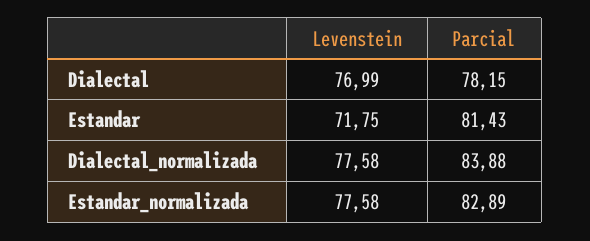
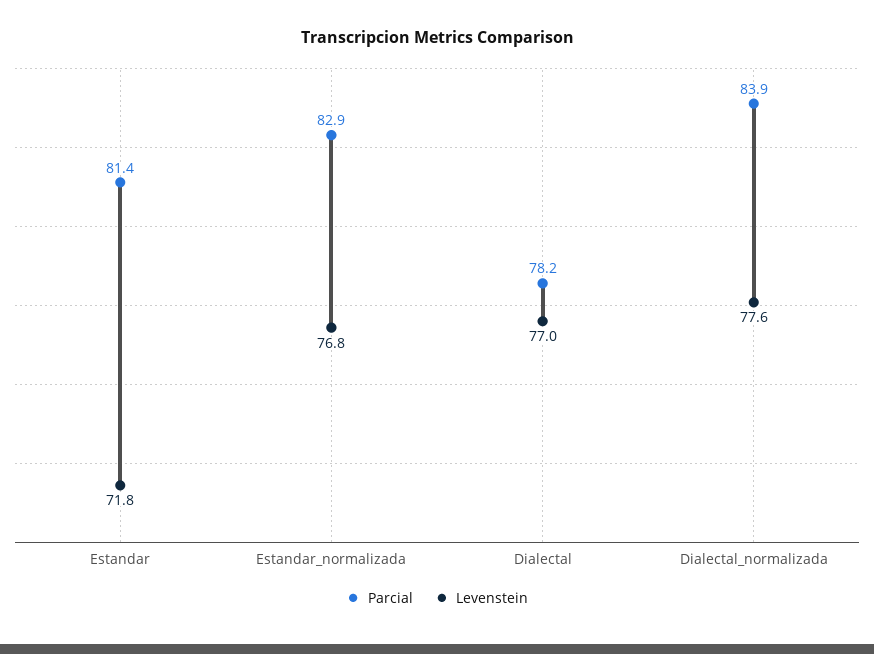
  {
    "Levenstein": {
      "Dialectal": 76.99,
      "Estandar": 71.75,
      "Dialectal_normalizada": 77.58,
-     "Estandar_normalizada": 77.58
+     "Estandar_normalizada": 76.8
    },
    "Parcial": {
      "Dialectal": 78.15,
      "Estandar": 81.43,
      "Dialectal_normalizada": 83.88,
      "Estandar_normalizada": 82.89
    }
  }

